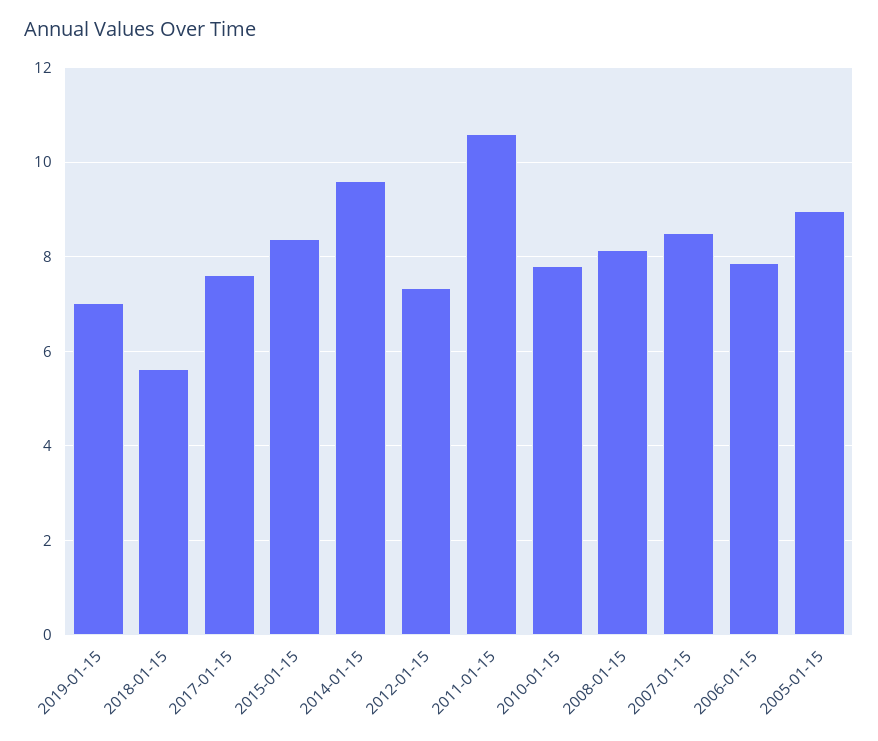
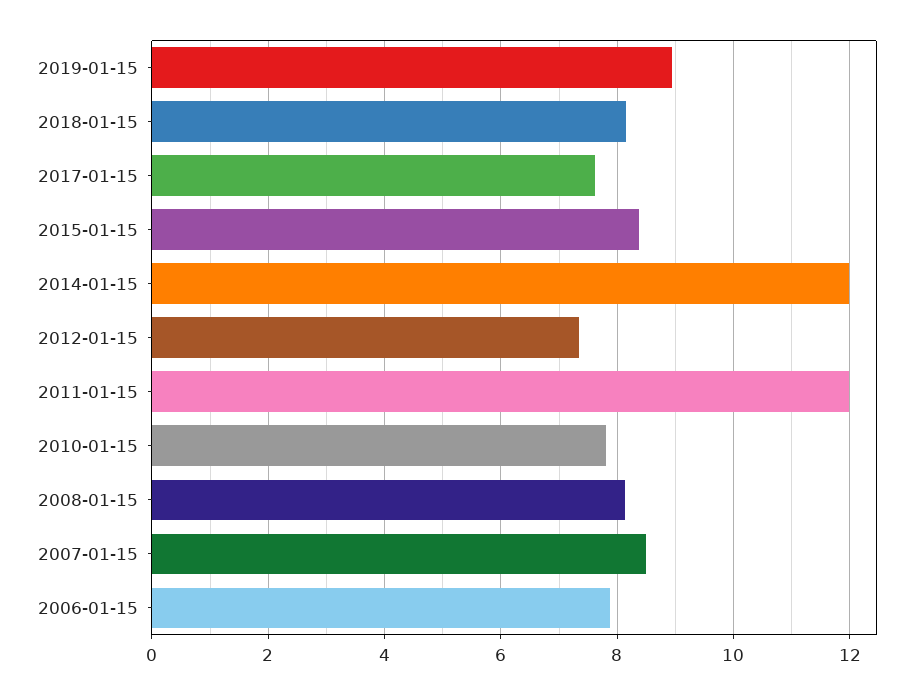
  {
-   "2019-01-15": 7,
+   "2019-01-15": 9,
-   "2018-01-15": 5.6,
+   "2018-01-15": 8.2,
    "2017-01-15": 7.6,
    "2015-01-15": 8.4,
-   "2014-01-15": 9.6,
+   "2014-01-15": 12,
    "2012-01-15": 7.4,
-   "2011-01-15": 10.6,
+   "2011-01-15": 12,
    "2010-01-15": 7.8,
    "2008-01-15": 8.2,
    "2007-01-15": 8.4,
-   "2006-01-15": 7.8,
+   "2006-01-15": 7.8
-   "2005-01-15": 9
  }

